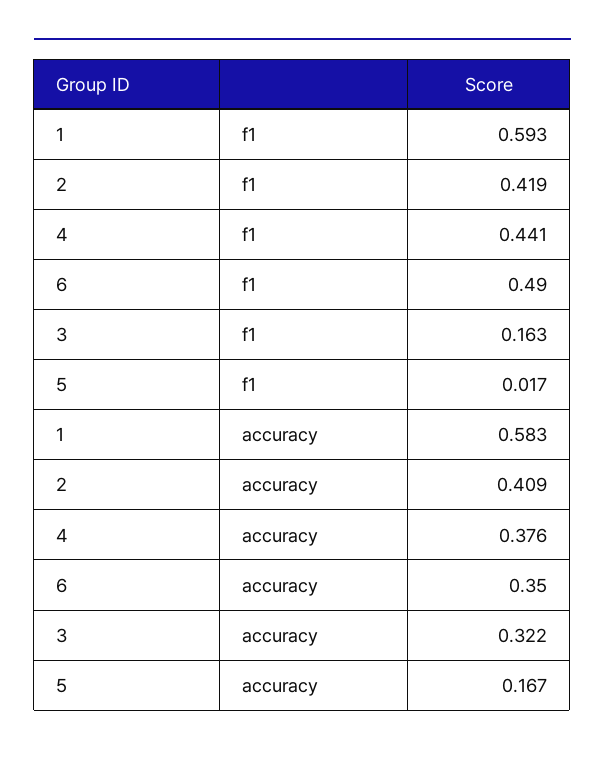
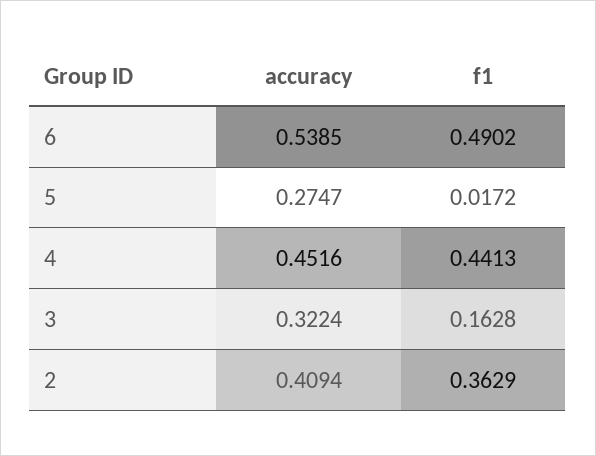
  {
-   "1": {
-     "f1": 0.593,
-     "accuracy": 0.583
-   },
    "2": {
-     "f1": 0.419,
+     "f1": 0.3629,
      "accuracy": 0.4094
    },
    "4": {
      "f1": 0.4413,
-     "accuracy": 0.376
+     "accuracy": 0.4516
    },
    "6": {
      "f1": 0.4902,
-     "accuracy": 0.35
+     "accuracy": 0.5385
    },
    "3": {
      "f1": 0.1628,
      "accuracy": 0.3224
    },
    "5": {
      "f1": 0.0172,
-     "accuracy": 0.167
+     "accuracy": 0.2747
    }
  }

